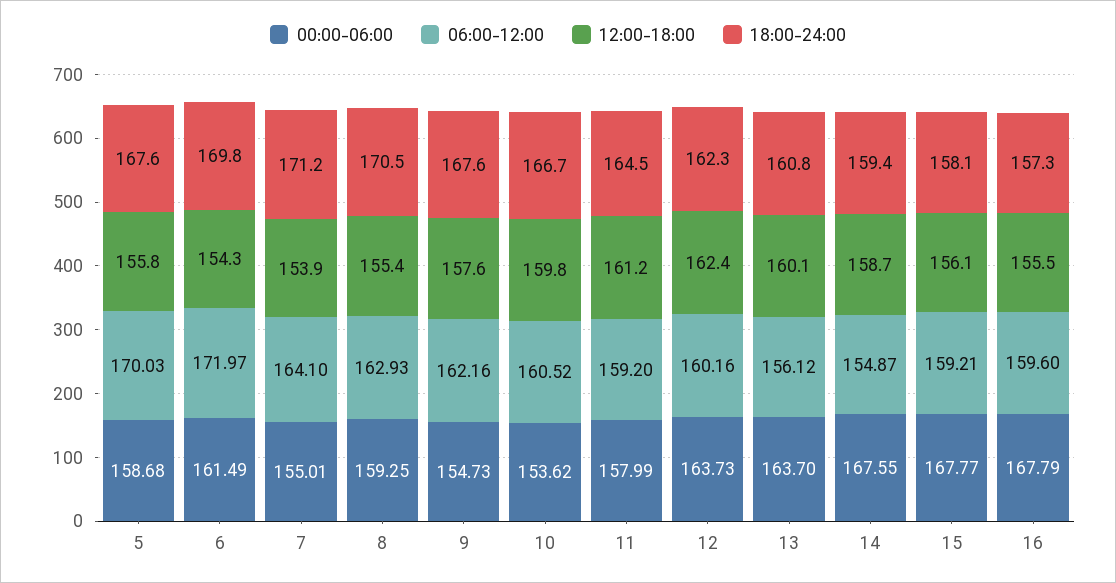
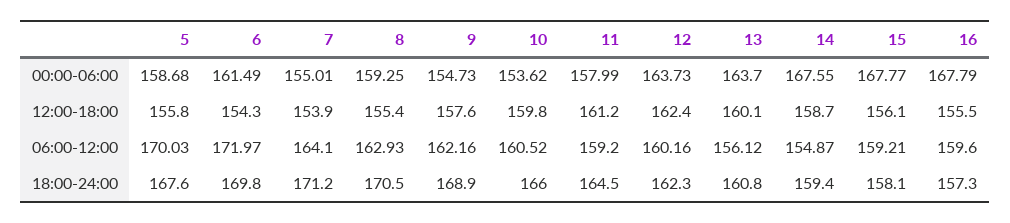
  {
    "00:00-06:00": {
      "5": 158.68,
      "6": 161.49,
      "7": 155.01,
      "8": 159.25,
      "9": 154.73,
      "10": 153.62,
      "11": 157.99,
      "12": 163.73,
      "13": 163.7,
      "14": 167.55,
      "15": 167.77,
      "16": 167.79
    },
    "06:00-12:00": {
      "5": 170.03,
      "6": 171.97,
      "7": 164.1,
      "8": 162.93,
      "9": 162.16,
      "10": 160.52,
      "11": 159.2,
      "12": 160.16,
      "13": 156.12,
      "14": 154.87,
      "15": 159.21,
      "16": 159.6
    },
    "12:00-18:00": {
      "5": 155.8,
      "6": 154.3,
      "7": 153.9,
      "8": 155.4,
      "9": 157.6,
      "10": 159.8,
      "11": 161.2,
      "12": 162.4,
      "13": 160.1,
      "14": 158.7,
      "15": 156.1,
      "16": 155.5
    },
    "18:00-24:00": {
      "5": 167.6,
      "6": 169.8,
      "7": 171.2,
      "8": 170.5,
-     "9": 167.6,
+     "9": 168.9,
-     "10": 166.7,
+     "10": 166,
      "11": 164.5,
      "12": 162.3,
      "13": 160.8,
      "14": 159.4,
      "15": 158.1,
      "16": 157.3
    }
  }

